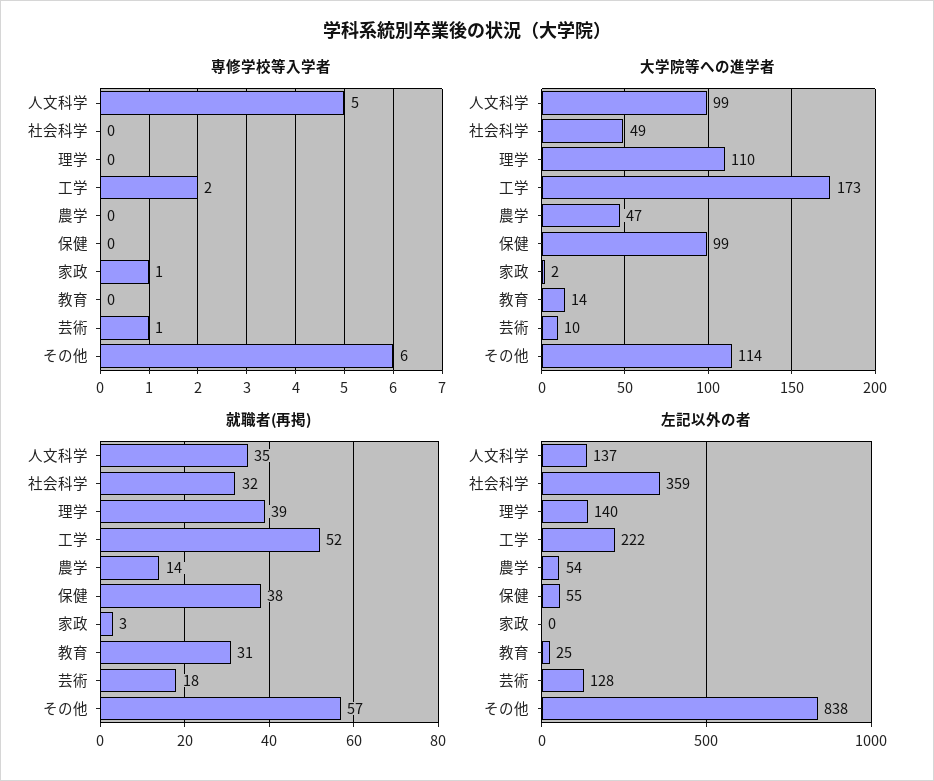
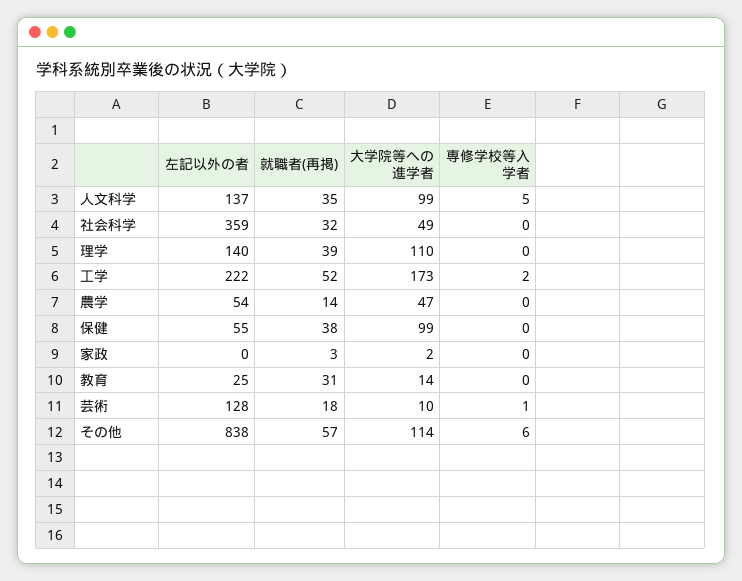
  {
    "専修学校等入学者": {
      "人文科学": 5,
      "社会科学": 0,
      "理学": 0,
      "工学": 2,
      "農学": 0,
      "保健": 0,
-     "家政": 1,
+     "家政": 0,
      "教育": 0,
      "芸術": 1,
      "その他": 6
    },
    "大学院等への進学者": {
      "人文科学": 99,
      "社会科学": 49,
      "理学": 110,
      "工学": 173,
      "農学": 47,
      "保健": 99,
      "家政": 2,
      "教育": 14,
      "芸術": 10,
      "その他": 114
    },
    "就職者(再掲)": {
      "人文科学": 35,
      "社会科学": 32,
      "理学": 39,
      "工学": 52,
      "農学": 14,
      "保健": 38,
      "家政": 3,
      "教育": 31,
      "芸術": 18,
      "その他": 57
    },
    "左記以外の者": {
      "人文科学": 137,
      "社会科学": 359,
      "理学": 140,
      "工学": 222,
      "農学": 54,
      "保健": 55,
      "家政": 0,
      "教育": 25,
      "芸術": 128,
      "その他": 838
    }
  }

